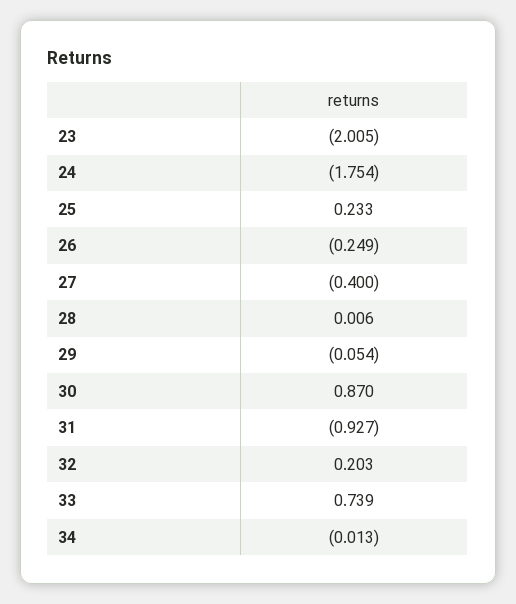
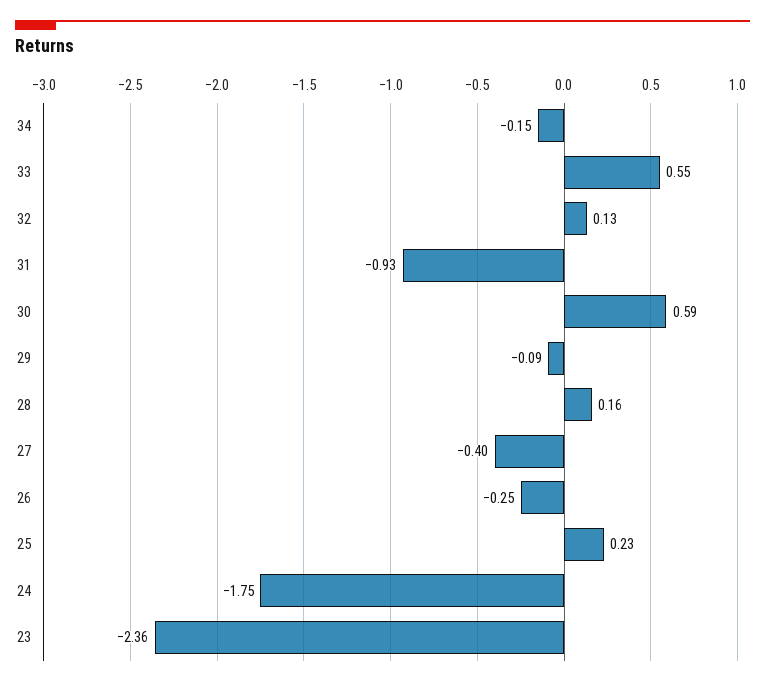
  {
-   "23": -2.005,
+   "23": -2.36,
    "24": -1.754,
    "25": 0.233,
    "26": -0.249,
    "27": -0.4,
-   "28": 0.006,
+   "28": 0.16,
-   "29": -0.054,
+   "29": -0.09,
-   "30": 0.87,
+   "30": 0.59,
    "31": -0.927,
-   "32": 0.203,
+   "32": 0.13,
-   "33": 0.739,
+   "33": 0.55,
-   "34": -0.013
+   "34": -0.15
  }

